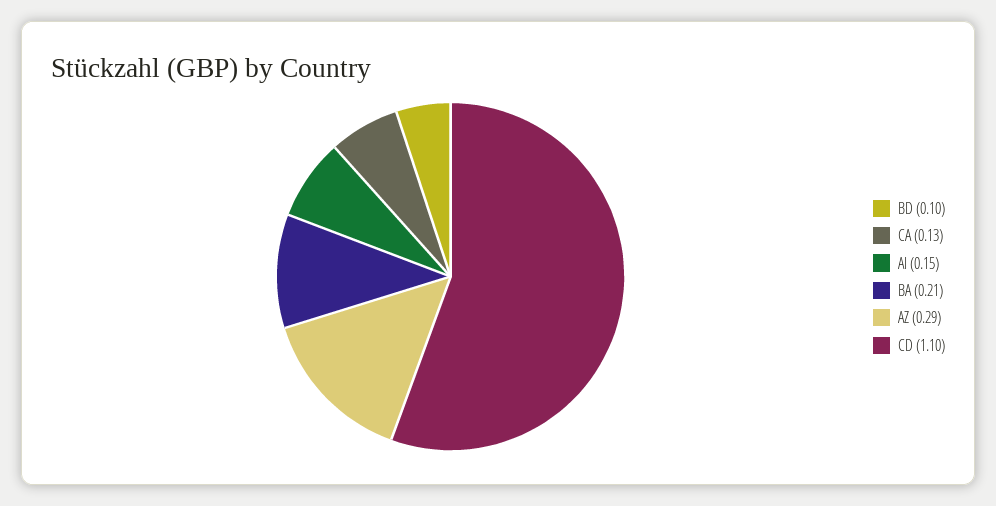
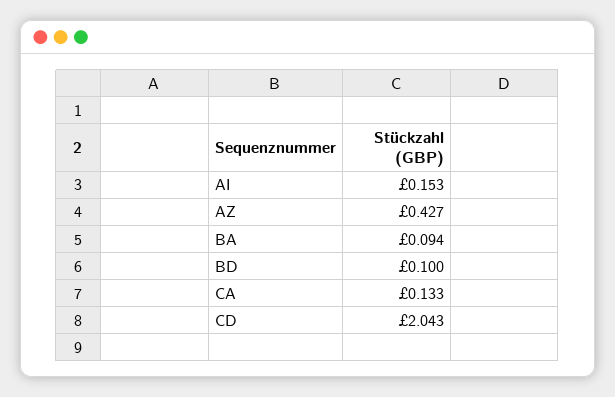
  {
    "BD": 0.1,
    "CA": 0.133,
    "AI": 0.153,
-   "BA": 0.21,
+   "BA": 0.094,
-   "AZ": 0.29,
+   "AZ": 0.427,
-   "CD": 1.1
+   "CD": 2.043
  }

